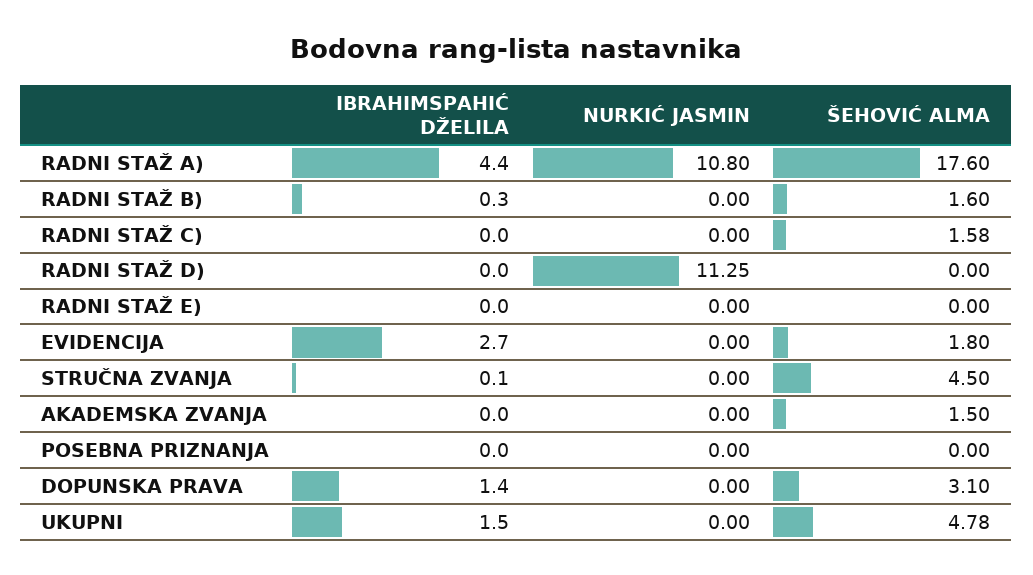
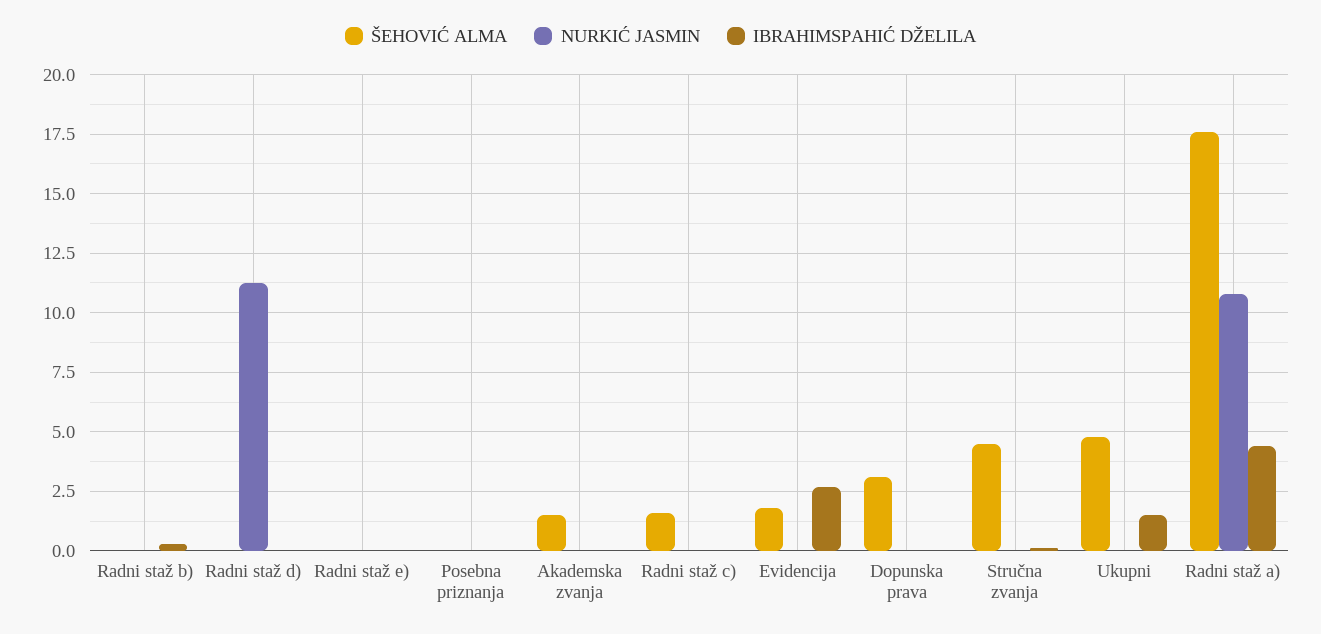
  {
    "IBRAHIMSPAHIĆ DŽELILA": {
      "RADNI STAŽ A)": 4.4,
      "RADNI STAŽ B)": 0.3,
      "RADNI STAŽ C)": 0,
      "RADNI STAŽ D)": 0,
      "RADNI STAŽ E)": 0,
      "EVIDENCIJA": 2.7,
      "STRUČNA ZVANJA": 0.1,
      "AKADEMSKA ZVANJA": 0,
      "POSEBNA PRIZNANJA": 0,
-     "DOPUNSKA PRAVA": 1.4,
+     "DOPUNSKA PRAVA": 0,
      "UKUPNI": 1.5
    },
    "NURKIĆ JASMIN": {
      "RADNI STAŽ A)": 10.8,
      "RADNI STAŽ B)": 0,
      "RADNI STAŽ C)": 0,
      "RADNI STAŽ D)": 11.25,
      "RADNI STAŽ E)": 0,
      "EVIDENCIJA": 0,
      "STRUČNA ZVANJA": 0,
      "AKADEMSKA ZVANJA": 0,
      "POSEBNA PRIZNANJA": 0,
      "DOPUNSKA PRAVA": 0,
      "UKUPNI": 0
    },
    "ŠEHOVIĆ ALMA": {
      "RADNI STAŽ A)": 17.6,
-     "RADNI STAŽ B)": 1.6,
+     "RADNI STAŽ B)": 0,
      "RADNI STAŽ C)": 1.58,
      "RADNI STAŽ D)": 0,
      "RADNI STAŽ E)": 0,
      "EVIDENCIJA": 1.8,
      "STRUČNA ZVANJA": 4.5,
      "AKADEMSKA ZVANJA": 1.5,
      "POSEBNA PRIZNANJA": 0,
      "DOPUNSKA PRAVA": 3.1,
      "UKUPNI": 4.78
    }
  }

